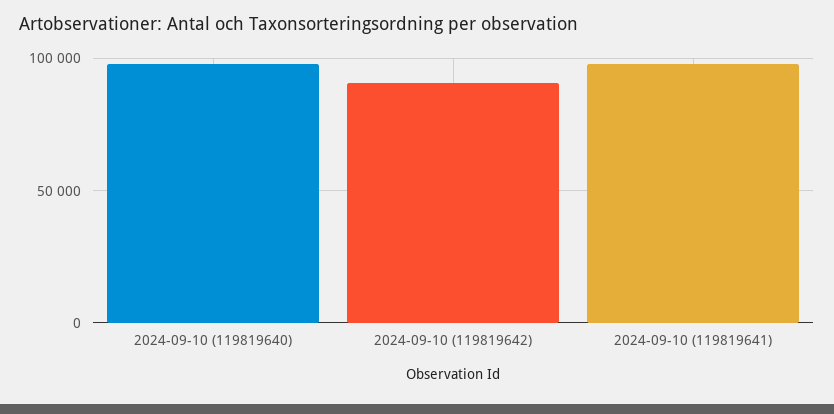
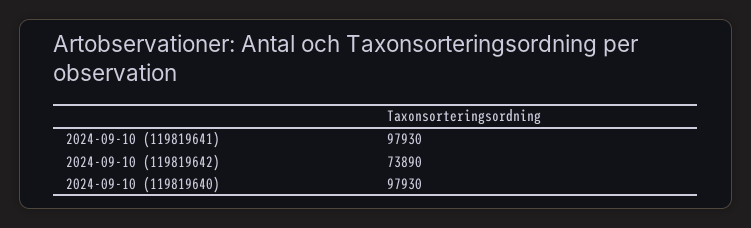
  {
    "2024-09-10 (119819640)": 97930,
-   "2024-09-10 (119819642)": 90000,
+   "2024-09-10 (119819642)": 73890,
    "2024-09-10 (119819641)": 97930
  }

